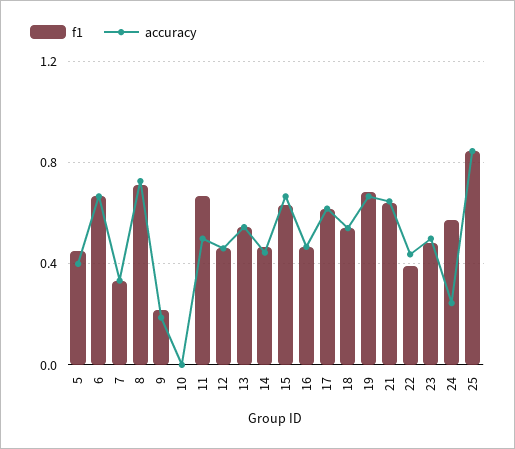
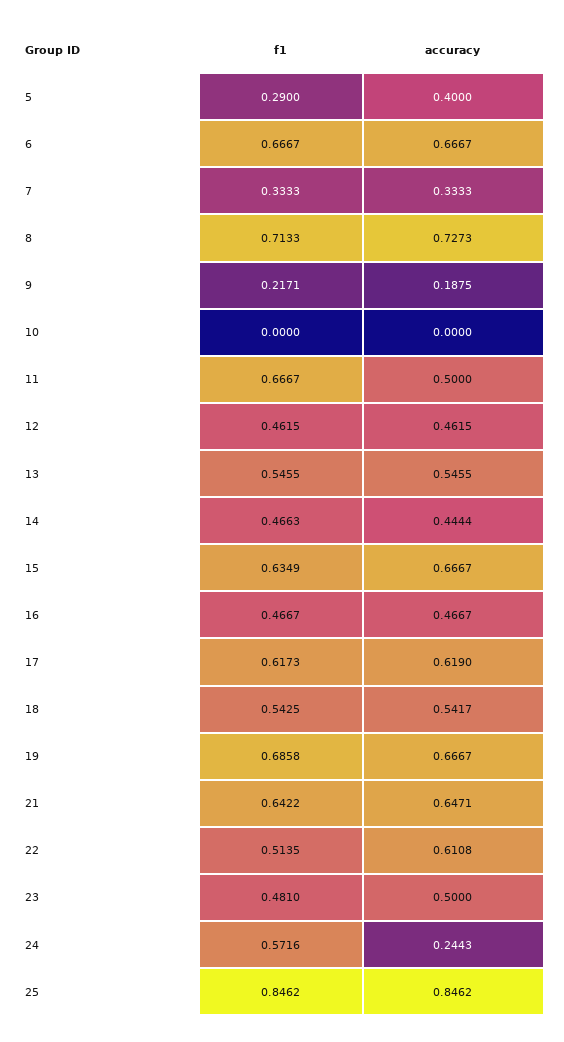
  {
    "f1": {
-     "5": 0.45,
+     "5": 0.29,
      "6": 0.6667,
      "7": 0.3333,
      "8": 0.7133,
      "9": 0.2171,
      "10": 0,
      "11": 0.6667,
      "12": 0.4615,
      "13": 0.5455,
      "14": 0.4663,
      "15": 0.6349,
      "16": 0.4667,
      "17": 0.6173,
      "18": 0.5425,
      "19": 0.6858,
      "21": 0.6422,
-     "22": 0.4,
+     "22": 0.5135,
      "23": 0.481,
      "24": 0.5716,
      "25": 0.8462
    },
    "accuracy": {
      "5": 0.4,
      "6": 0.6667,
      "7": 0.3333,
      "8": 0.7273,
      "9": 0.1875,
      "10": 0,
      "11": 0.5,
      "12": 0.4615,
      "13": 0.5455,
      "14": 0.4444,
      "15": 0.6667,
      "16": 0.4667,
      "17": 0.619,
      "18": 0.5417,
      "19": 0.6667,
      "21": 0.6471,
-     "22": 0.45,
+     "22": 0.6108,
      "23": 0.5,
      "24": 0.2443,
      "25": 0.8462
    }
  }

